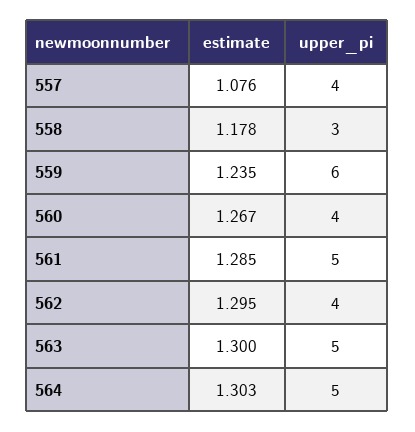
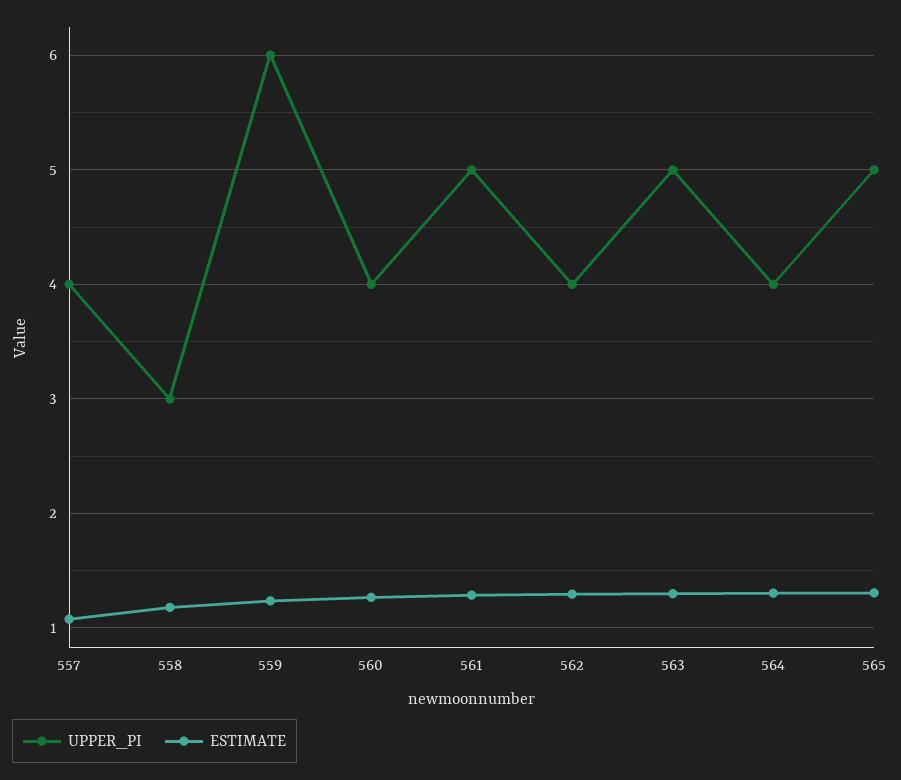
  {
    "estimate": {
      "557": 1.076,
      "558": 1.178,
      "559": 1.235,
      "560": 1.267,
      "561": 1.285,
      "562": 1.295,
      "563": 1.3,
-     "564": 1.303
+     "564": 1.303,
+     "565": 1.3
    },
    "upper_pi": {
      "557": 4,
      "558": 3,
      "559": 6,
      "560": 4,
      "561": 5,
      "562": 4,
      "563": 5,
-     "564": 5
+     "564": 4,
+     "565": 5
    }
  }

